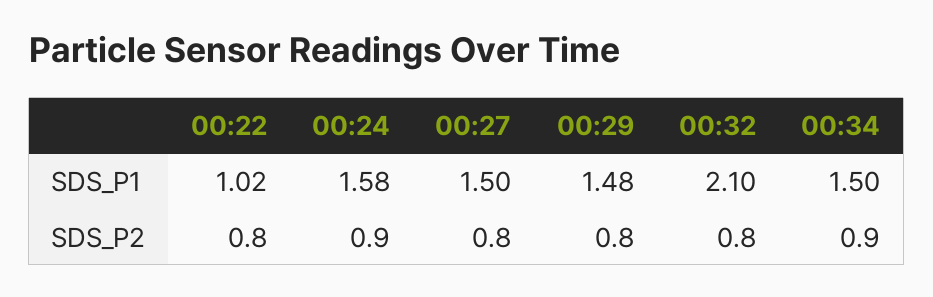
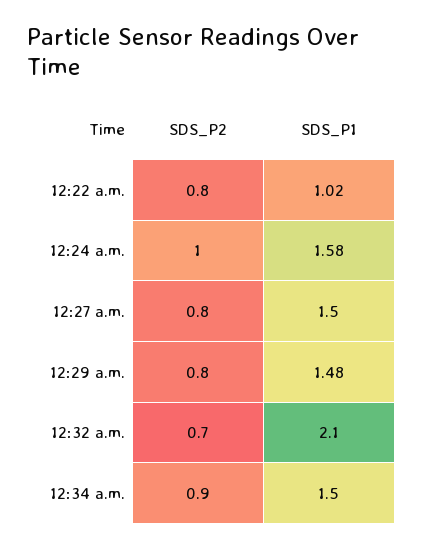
  {
    "00:22": {
      "SDS_P1": 1.02,
      "SDS_P2": 0.8
    },
    "00:24": {
      "SDS_P1": 1.58,
-     "SDS_P2": 0.9
+     "SDS_P2": 1
    },
    "00:27": {
      "SDS_P1": 1.5,
      "SDS_P2": 0.8
    },
    "00:29": {
      "SDS_P1": 1.48,
      "SDS_P2": 0.8
    },
    "00:32": {
      "SDS_P1": 2.1,
-     "SDS_P2": 0.8
+     "SDS_P2": 0.7
    },
    "00:34": {
      "SDS_P1": 1.5,
      "SDS_P2": 0.9
    }
  }

